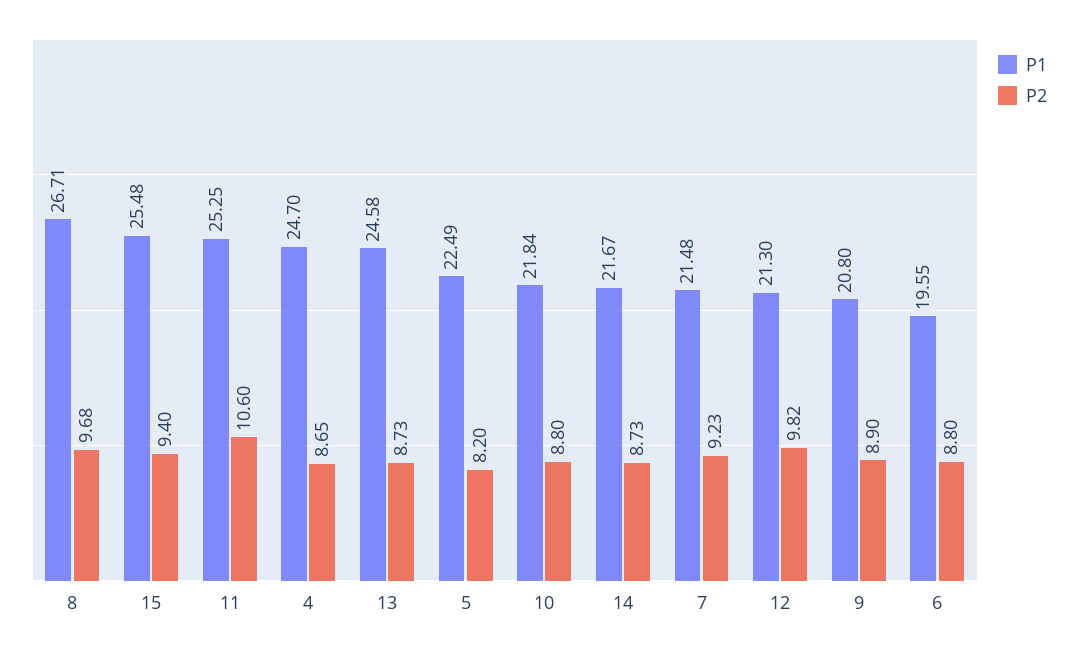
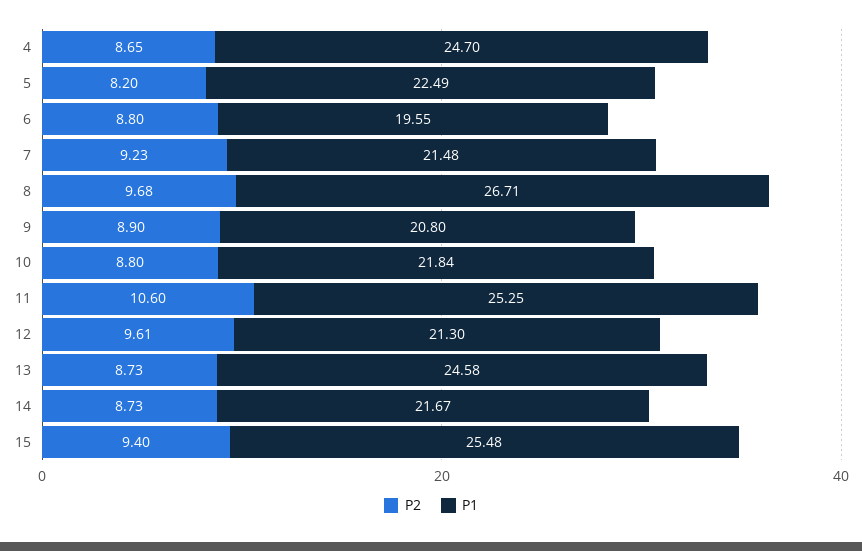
  {
    "P1": {
      "8": 26.71,
      "15": 25.48,
      "11": 25.25,
      "4": 24.7,
      "13": 24.58,
      "5": 22.49,
      "10": 21.84,
      "14": 21.67,
      "7": 21.48,
      "12": 21.3,
      "9": 20.8,
      "6": 19.55
    },
    "P2": {
      "8": 9.68,
      "15": 9.4,
      "11": 10.6,
      "4": 8.65,
      "13": 8.73,
      "5": 8.2,
      "10": 8.8,
      "14": 8.73,
      "7": 9.23,
-     "12": 9.82,
+     "12": 9.61,
      "9": 8.9,
      "6": 8.8
    }
  }

